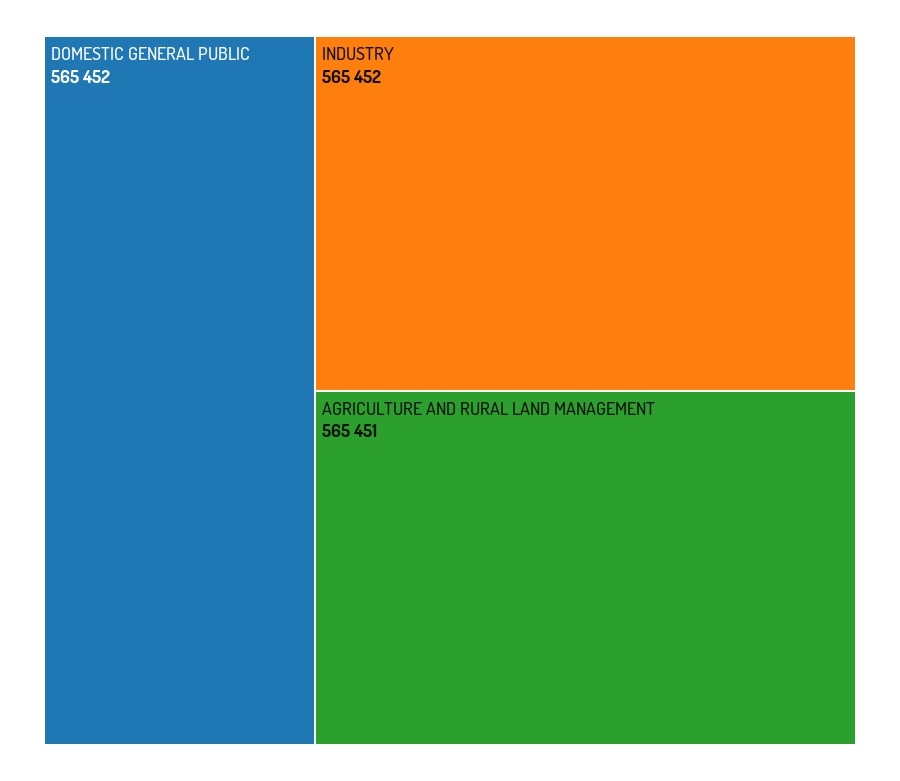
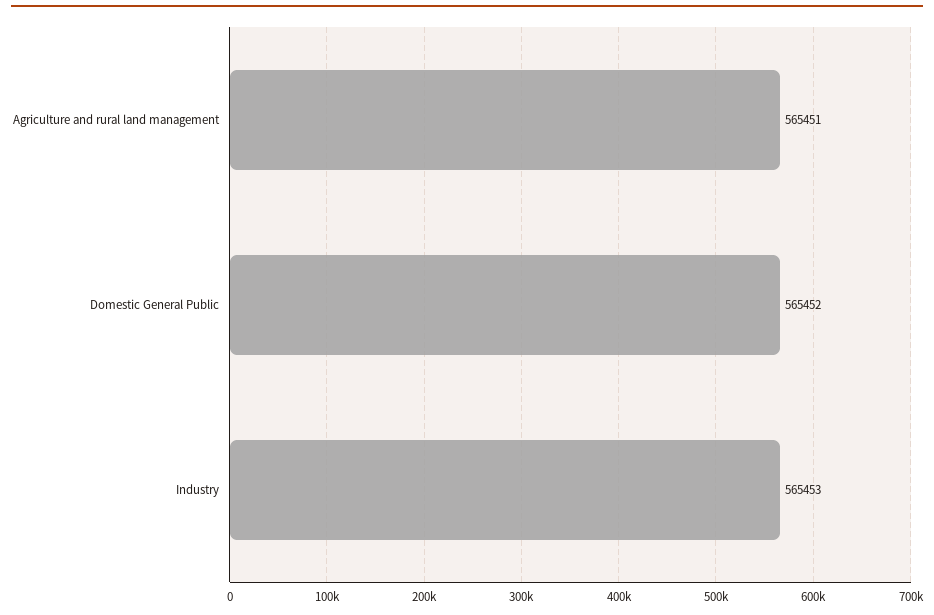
  {
    "DOMESTIC GENERAL PUBLIC": 565452,
-   "INDUSTRY": 565452,
+   "INDUSTRY": 565453,
    "AGRICULTURE AND RURAL LAND MANAGEMENT": 565451
  }

